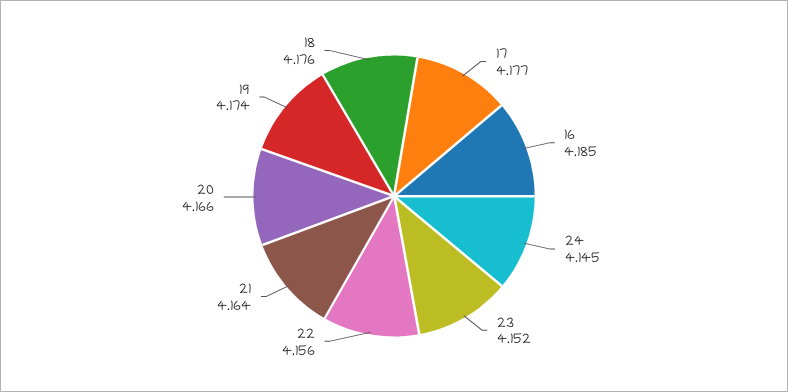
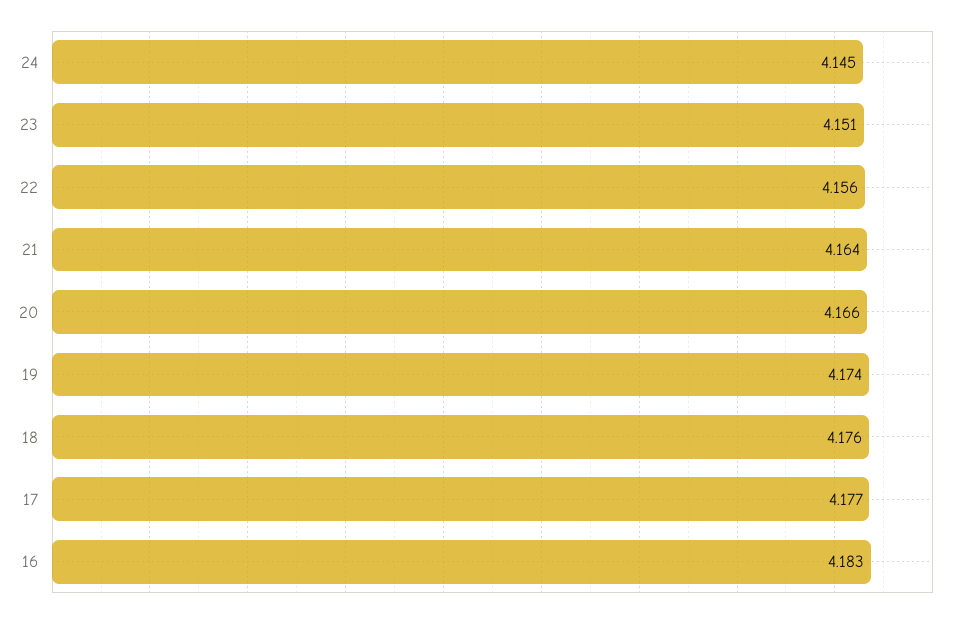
  {
    "17": 4.177,
-   "16": 4.185,
+   "16": 4.183,
    "24": 4.145,
-   "23": 4.152,
+   "23": 4.151,
    "22": 4.156,
    "21": 4.164,
    "20": 4.166,
    "19": 4.174,
    "18": 4.176
  }

